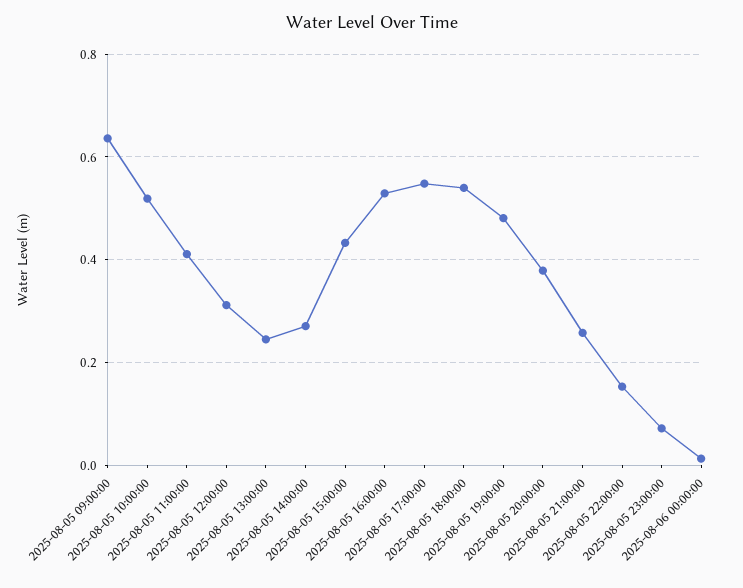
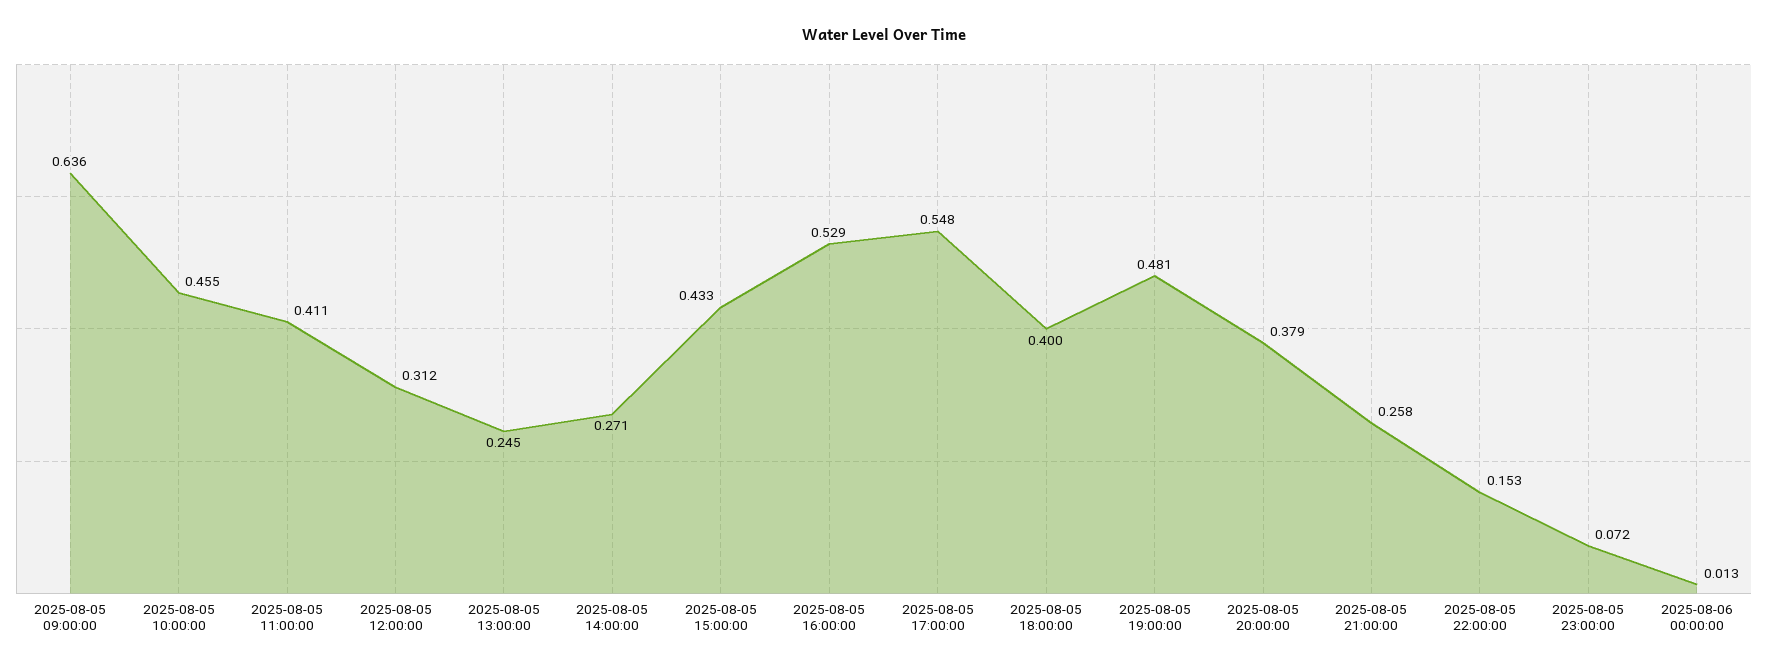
  {
    "2025-08-05 09:00:00": 0.636,
-   "2025-08-05 10:00:00": 0.52,
+   "2025-08-05 10:00:00": 0.455,
    "2025-08-05 11:00:00": 0.411,
    "2025-08-05 12:00:00": 0.312,
    "2025-08-05 13:00:00": 0.245,
    "2025-08-05 14:00:00": 0.271,
    "2025-08-05 15:00:00": 0.433,
    "2025-08-05 16:00:00": 0.529,
    "2025-08-05 17:00:00": 0.548,
-   "2025-08-05 18:00:00": 0.54,
+   "2025-08-05 18:00:00": 0.4,
    "2025-08-05 19:00:00": 0.481,
    "2025-08-05 20:00:00": 0.379,
    "2025-08-05 21:00:00": 0.258,
    "2025-08-05 22:00:00": 0.153,
    "2025-08-05 23:00:00": 0.072,
    "2025-08-06 00:00:00": 0.013
  }

